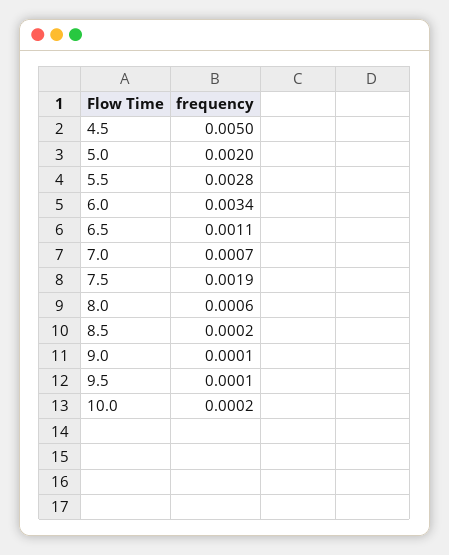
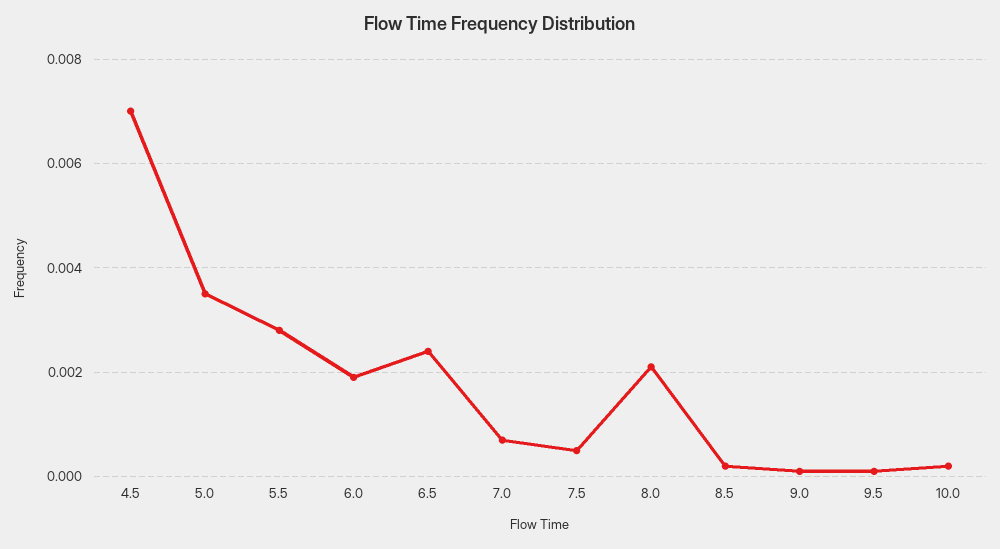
  {
-   "4.5": 0.005,
+   "4.5": 0.007,
-   "5.0": 0.002,
+   "5.0": 0.0035,
    "5.5": 0.0028,
-   "6.0": 0.0034,
+   "6.0": 0.002,
-   "6.5": 0.0011,
+   "6.5": 0.0025,
    "7.0": 0.0007,
-   "7.5": 0.0019,
+   "7.5": 0.0005,
-   "8.0": 0.0006,
+   "8.0": 0.002,
    "8.5": 0.0002,
    "9.0": 0.0001,
    "9.5": 0.0001,
    "10.0": 0.0002
  }

